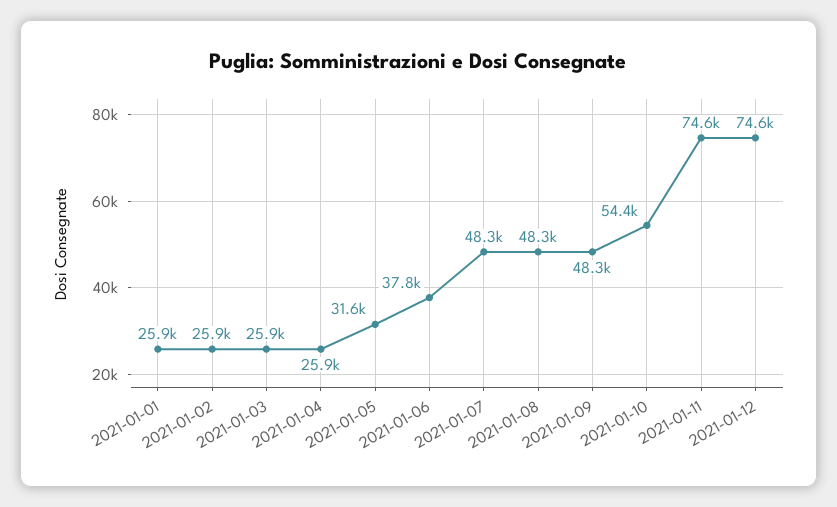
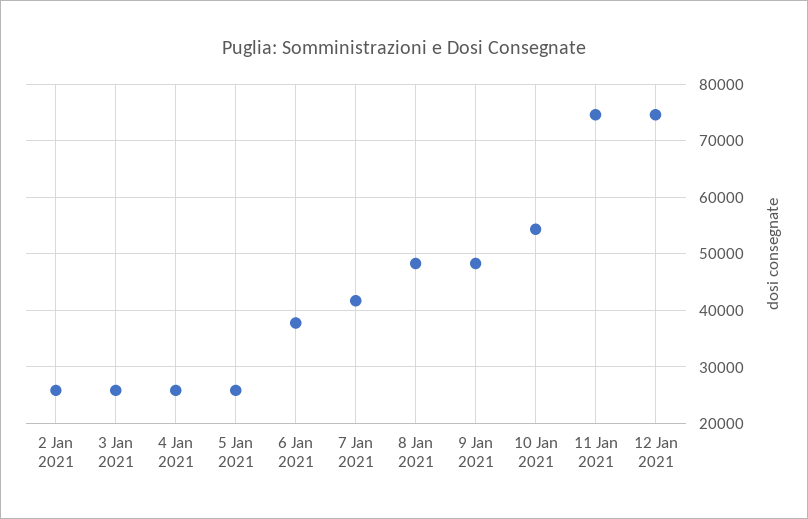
  {
-   "2021-01-01": 25900,
    "2021-01-02": 25900,
    "2021-01-03": 25900,
    "2021-01-04": 25900,
-   "2021-01-05": 31600,
+   "2021-01-05": 26000,
    "2021-01-06": 37800,
-   "2021-01-07": 48300,
+   "2021-01-07": 42000,
    "2021-01-08": 48300,
    "2021-01-09": 48300,
    "2021-01-10": 54400,
    "2021-01-11": 74600,
    "2021-01-12": 74600
  }

